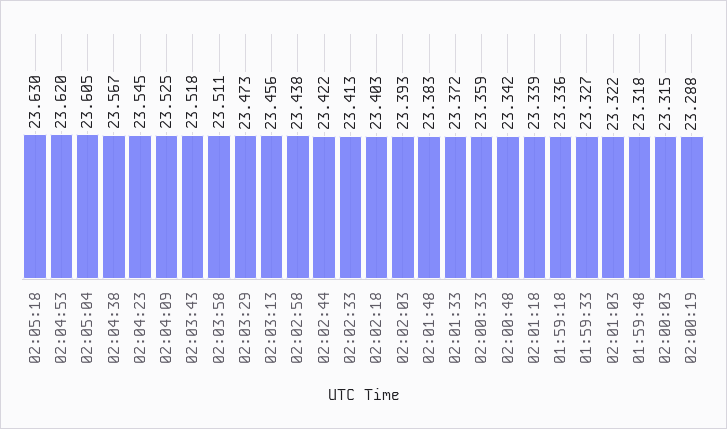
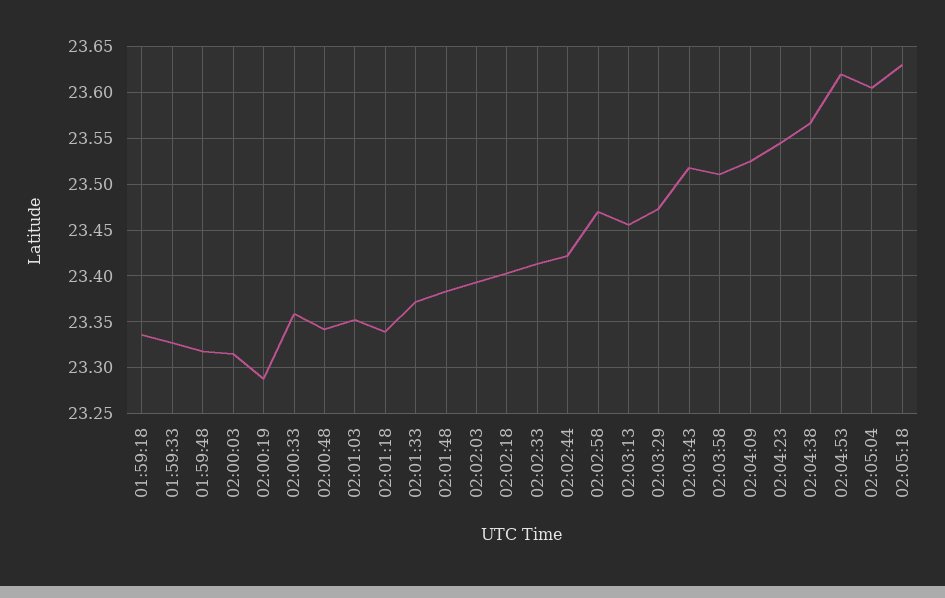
  {
    "02:05:18": 23.63,
    "02:04:53": 23.62,
    "02:05:04": 23.605,
    "02:04:38": 23.567,
    "02:04:23": 23.545,
    "02:04:09": 23.525,
    "02:03:43": 23.518,
    "02:03:58": 23.511,
    "02:03:29": 23.473,
    "02:03:13": 23.456,
-   "02:02:58": 23.438,
+   "02:02:58": 23.47,
    "02:02:44": 23.422,
    "02:02:33": 23.413,
    "02:02:18": 23.403,
    "02:02:03": 23.393,
    "02:01:48": 23.383,
    "02:01:33": 23.372,
    "02:00:33": 23.359,
    "02:00:48": 23.342,
    "02:01:18": 23.339,
    "01:59:18": 23.336,
    "01:59:33": 23.327,
-   "02:01:03": 23.322,
+   "02:01:03": 23.35,
    "01:59:48": 23.318,
    "02:00:03": 23.315,
    "02:00:19": 23.288
  }

